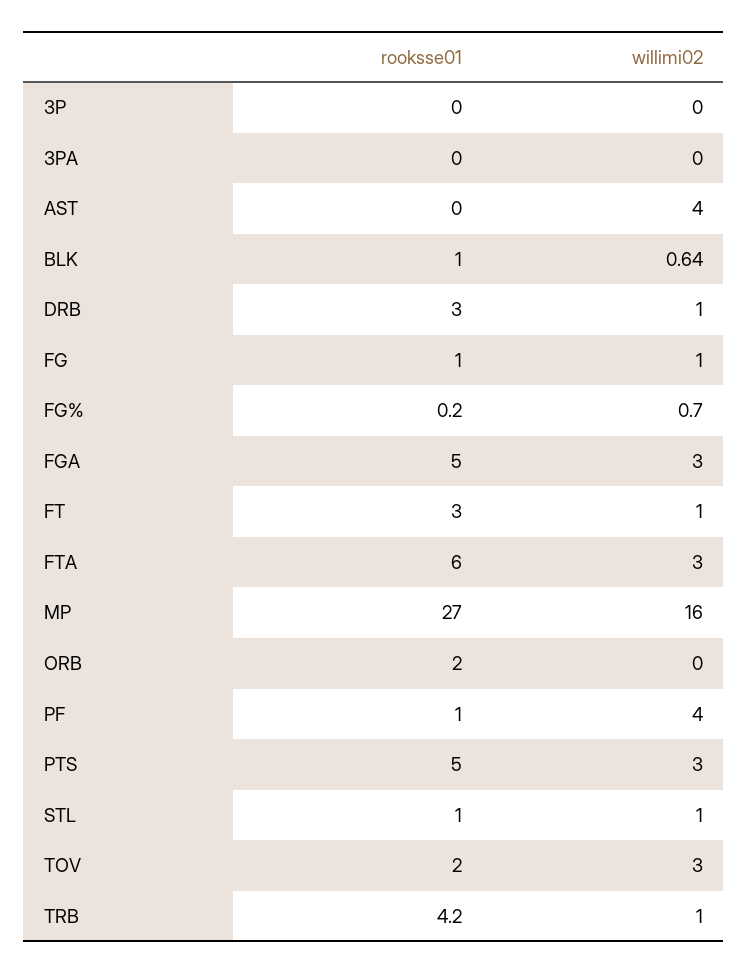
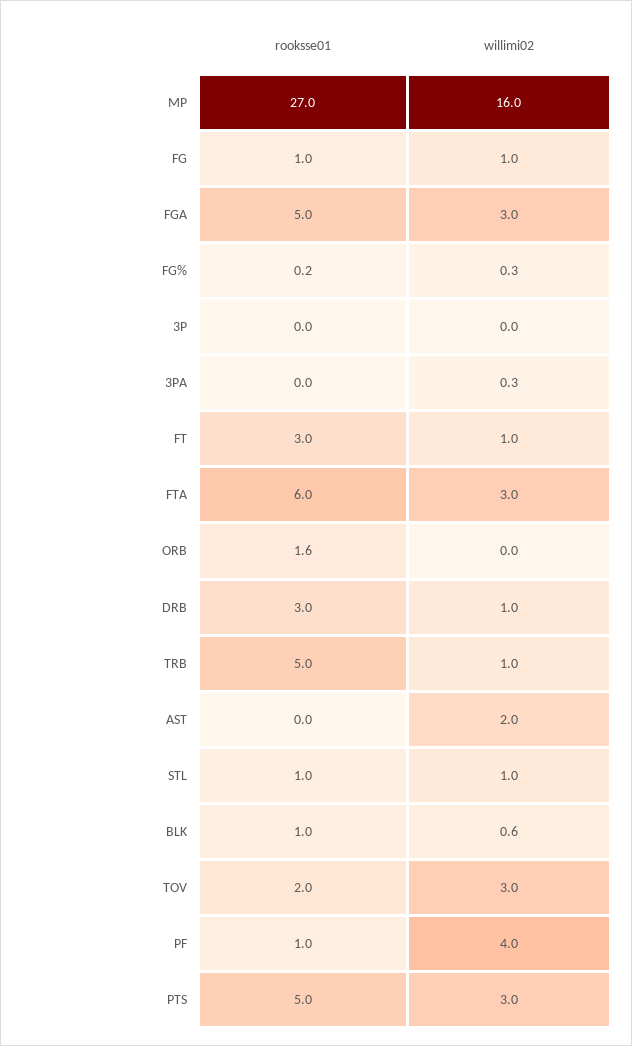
  {
    "rooksse01": {
      "3P": 0,
      "3PA": 0,
      "AST": 0,
      "BLK": 1,
      "DRB": 3,
      "FG": 1,
      "FG%": 0.2,
      "FGA": 5,
      "FT": 3,
      "FTA": 6,
      "MP": 27,
-     "ORB": 2,
+     "ORB": 1.6,
      "PF": 1,
      "PTS": 5,
      "STL": 1,
      "TOV": 2,
-     "TRB": 4.2
+     "TRB": 5
    },
    "willimi02": {
      "3P": 0,
-     "3PA": 0,
+     "3PA": 0.3,
-     "AST": 4,
+     "AST": 2,
      "BLK": 0.64,
      "DRB": 1,
      "FG": 1,
-     "FG%": 0.7,
+     "FG%": 0.3,
      "FGA": 3,
      "FT": 1,
      "FTA": 3,
      "MP": 16,
      "ORB": 0,
      "PF": 4,
      "PTS": 3,
      "STL": 1,
      "TOV": 3,
      "TRB": 1
    }
  }

